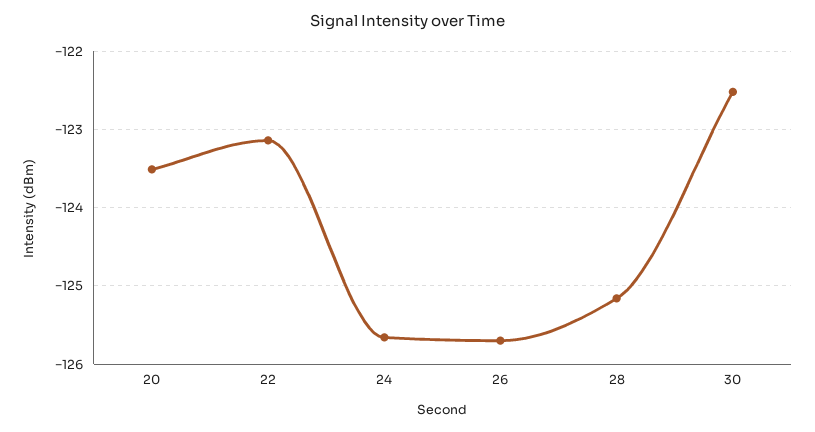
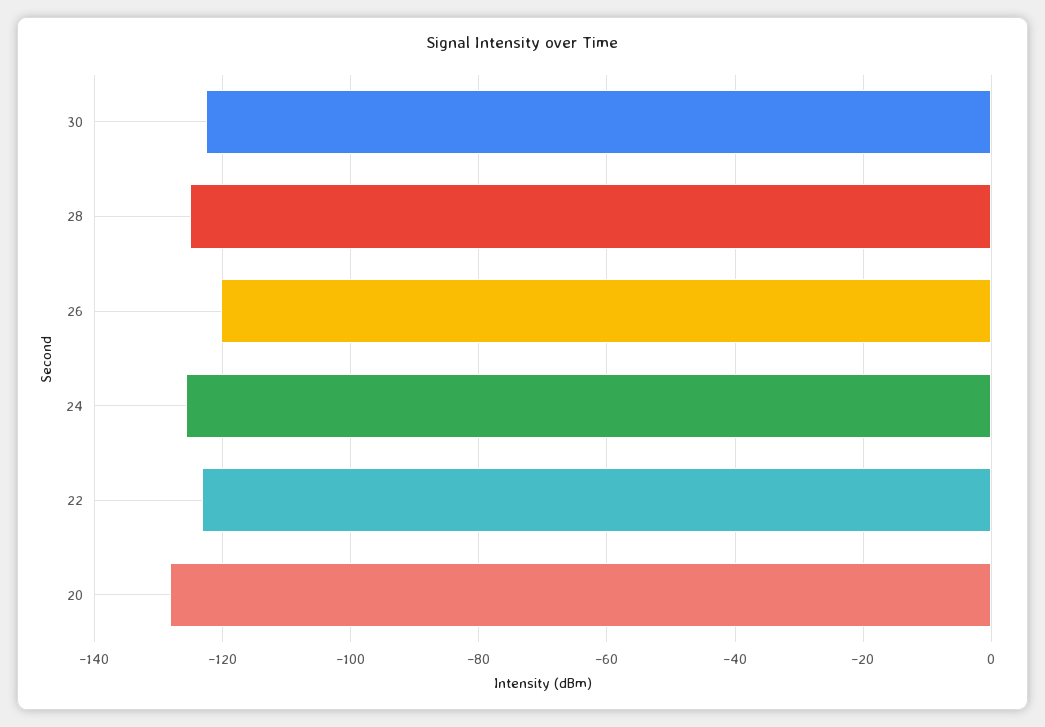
  {
-   "20": -123.5,
+   "20": -128,
    "22": -123.1,
    "24": -125.7,
-   "26": -125.7,
+   "26": -120,
    "28": -125.2,
    "30": -122.5
  }

